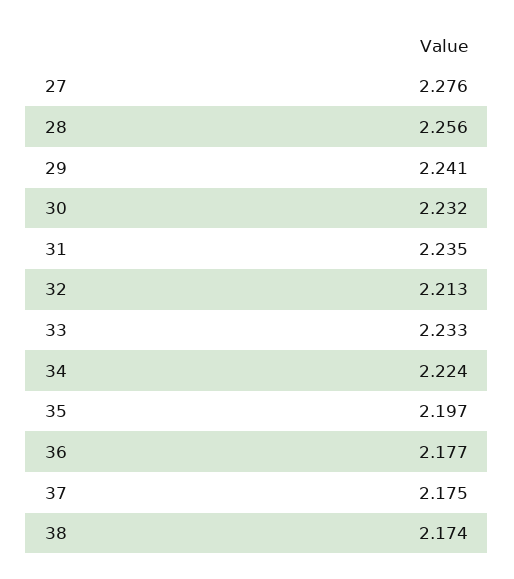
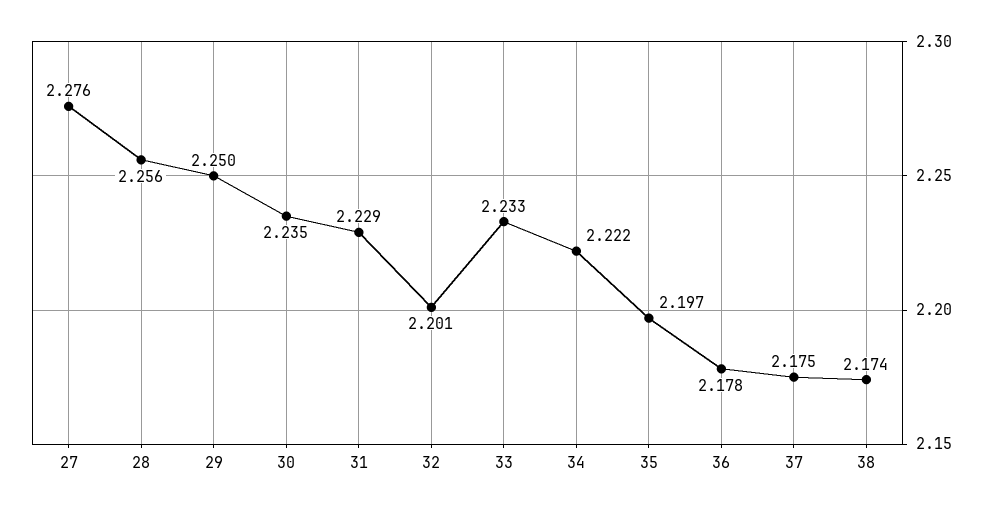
  {
    "27": 2.276,
    "28": 2.256,
-   "29": 2.241,
+   "29": 2.25,
-   "30": 2.232,
+   "30": 2.235,
-   "31": 2.235,
+   "31": 2.229,
-   "32": 2.213,
+   "32": 2.201,
    "33": 2.233,
-   "34": 2.224,
+   "34": 2.222,
    "35": 2.197,
-   "36": 2.177,
+   "36": 2.178,
    "37": 2.175,
    "38": 2.174
  }

